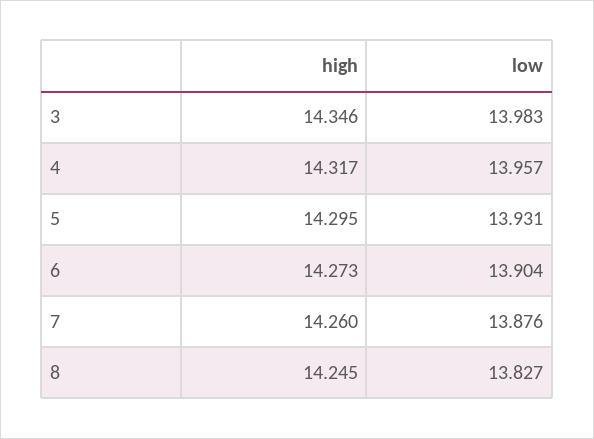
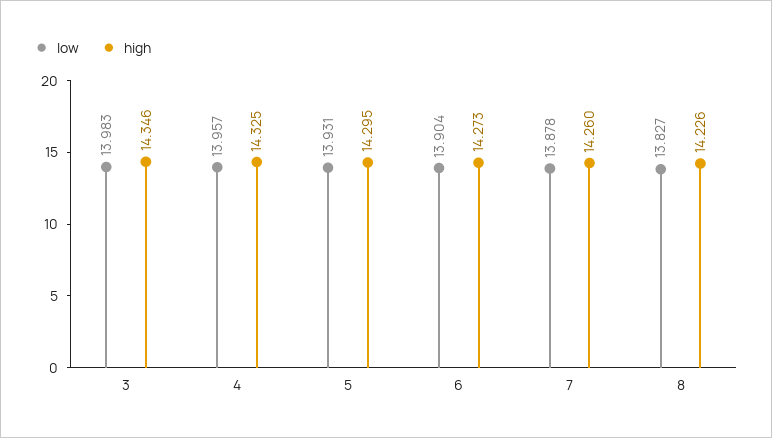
  {
    "high": {
      "3": 14.346,
-     "4": 14.317,
+     "4": 14.325,
      "5": 14.295,
      "6": 14.273,
      "7": 14.26,
-     "8": 14.245
+     "8": 14.226
    },
    "low": {
      "3": 13.983,
      "4": 13.957,
      "5": 13.931,
      "6": 13.904,
-     "7": 13.876,
+     "7": 13.878,
      "8": 13.827
    }
  }

